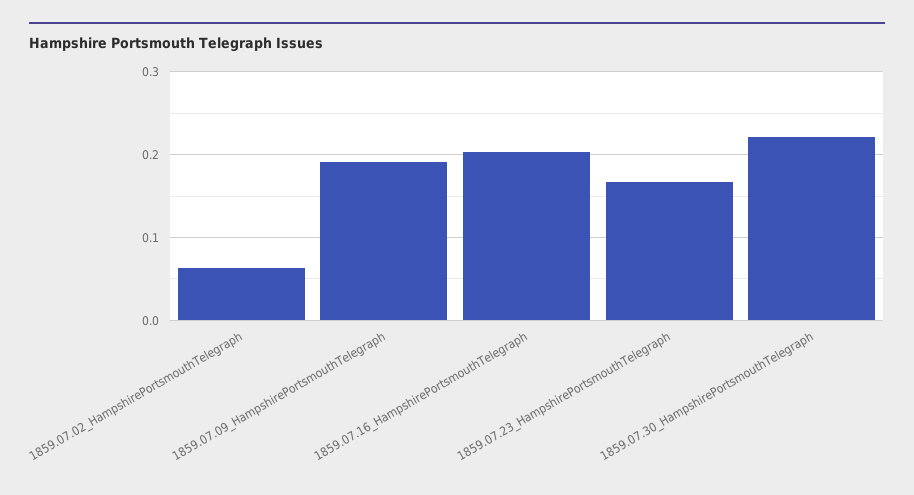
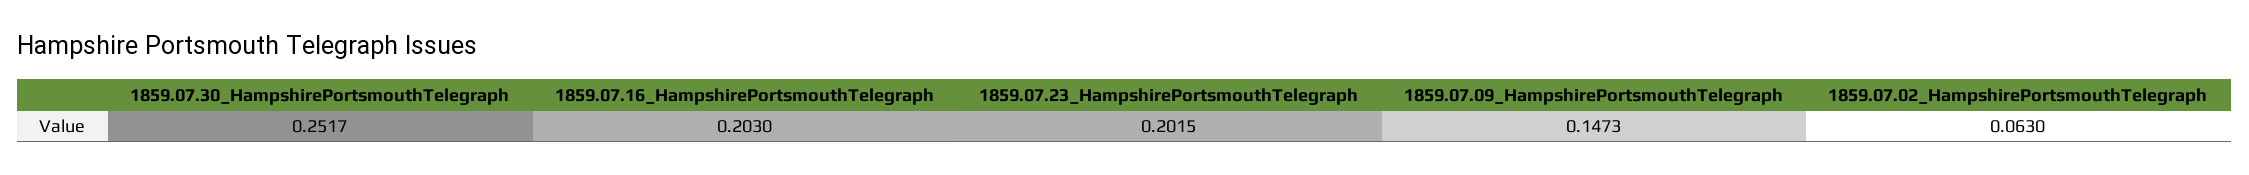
  {
    "1859.07.02_HampshirePortsmouthTelegraph": 0.063,
-   "1859.07.09_HampshirePortsmouthTelegraph": 0.19,
+   "1859.07.09_HampshirePortsmouthTelegraph": 0.1473,
    "1859.07.16_HampshirePortsmouthTelegraph": 0.203,
-   "1859.07.23_HampshirePortsmouthTelegraph": 0.17,
+   "1859.07.23_HampshirePortsmouthTelegraph": 0.2015,
-   "1859.07.30_HampshirePortsmouthTelegraph": 0.22
+   "1859.07.30_HampshirePortsmouthTelegraph": 0.2517
  }

